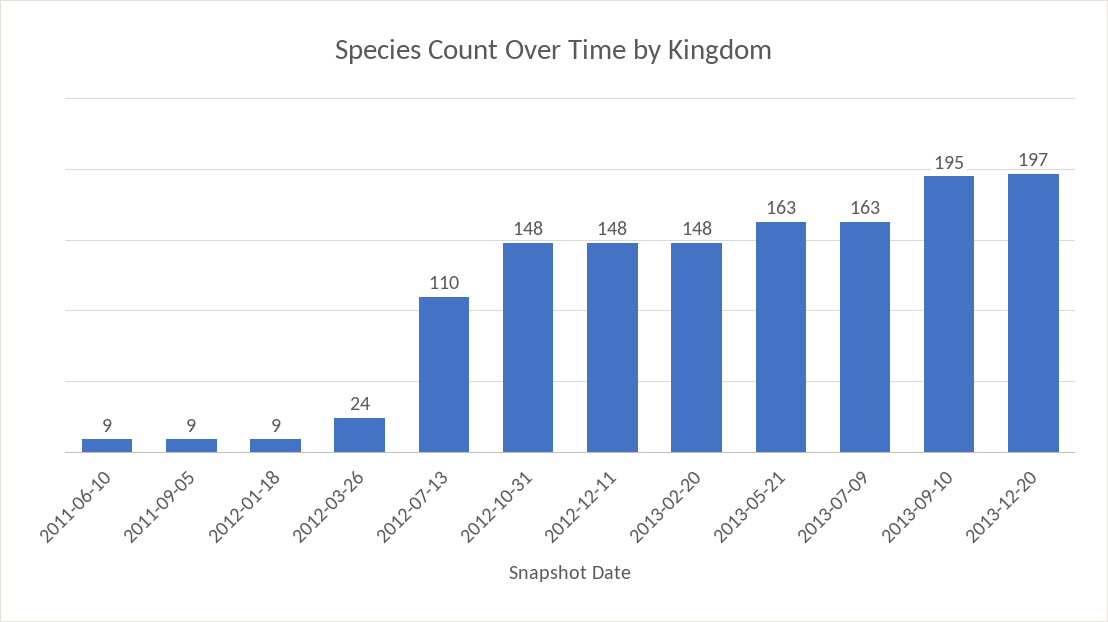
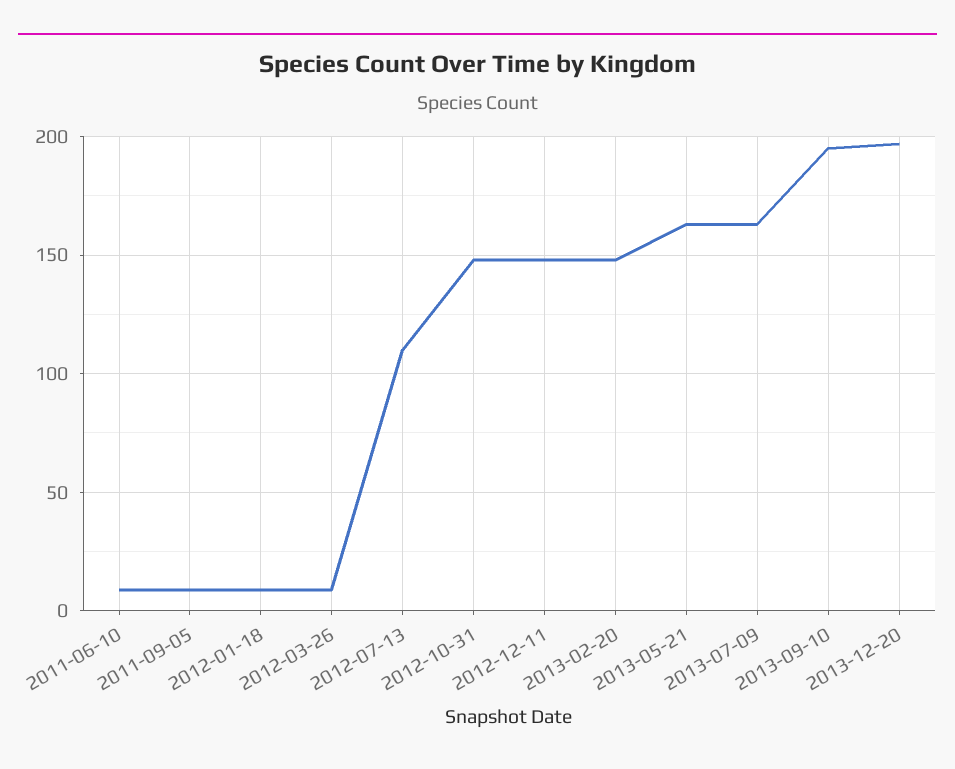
  {
    "2011-06-10": 9,
    "2011-09-05": 9,
    "2012-01-18": 9,
-   "2012-03-26": 24,
+   "2012-03-26": 10,
    "2012-07-13": 110,
    "2012-10-31": 148,
    "2012-12-11": 148,
    "2013-02-20": 148,
    "2013-05-21": 163,
    "2013-07-09": 163,
    "2013-09-10": 195,
    "2013-12-20": 197
  }

